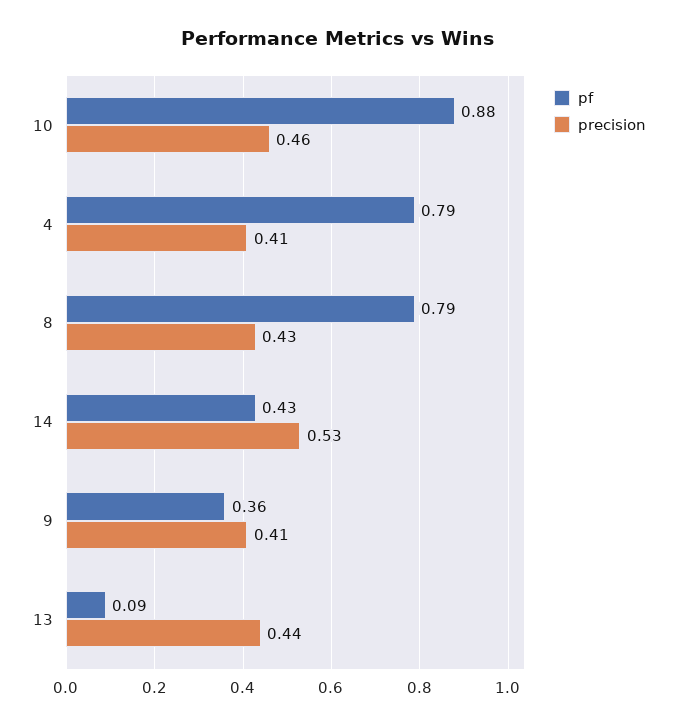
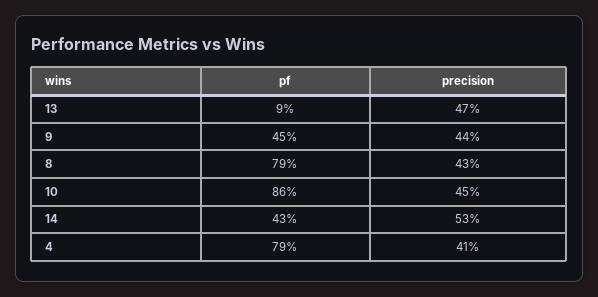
  {
    "pf": {
-     "10": 0.88,
+     "10": 0.86,
      "4": 0.79,
      "8": 0.79,
      "14": 0.43,
-     "9": 0.36,
+     "9": 0.45,
      "13": 0.09
    },
    "precision": {
-     "10": 0.46,
+     "10": 0.45,
      "4": 0.41,
      "8": 0.43,
      "14": 0.53,
-     "9": 0.41,
+     "9": 0.44,
-     "13": 0.44
+     "13": 0.47
    }
  }

